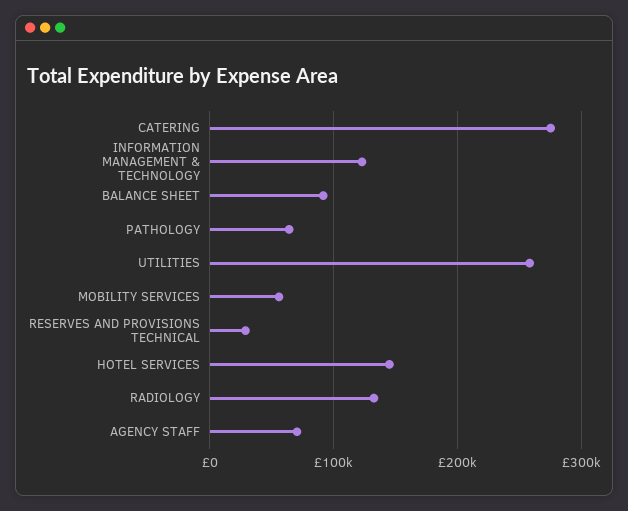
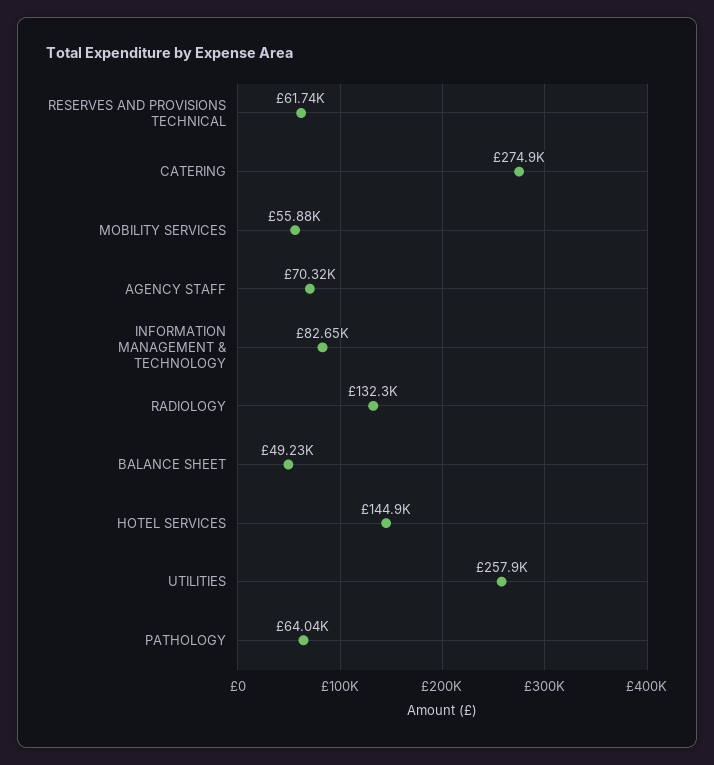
  {
    "CATERING": 274900,
-   "INFORMATION MANAGEMENT & TECHNOLOGY": 120000,
+   "INFORMATION MANAGEMENT & TECHNOLOGY": 82650,
-   "BALANCE SHEET": 90000,
+   "BALANCE SHEET": 49230,
    "PATHOLOGY": 64040,
    "UTILITIES": 257900,
    "MOBILITY SERVICES": 55880,
-   "RESERVES AND PROVISIONS TECHNICAL": 30000,
+   "RESERVES AND PROVISIONS TECHNICAL": 61740,
    "HOTEL SERVICES": 144900,
    "RADIOLOGY": 132300,
    "AGENCY STAFF": 70320
  }

